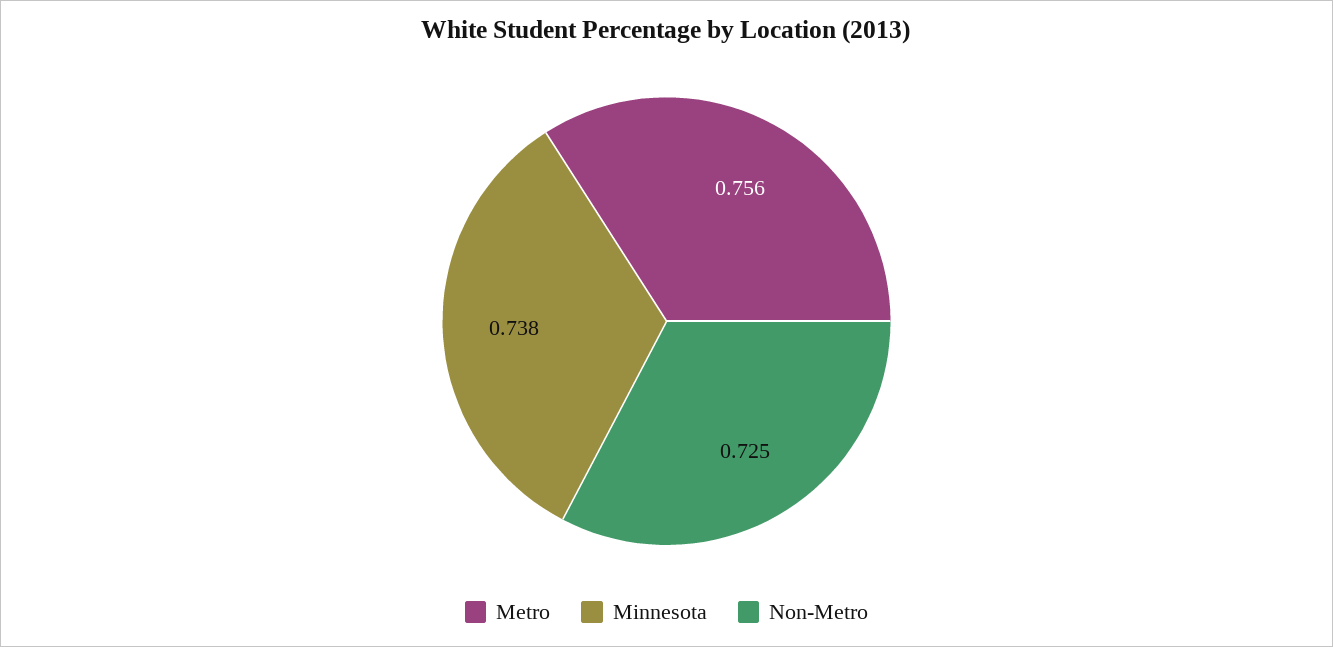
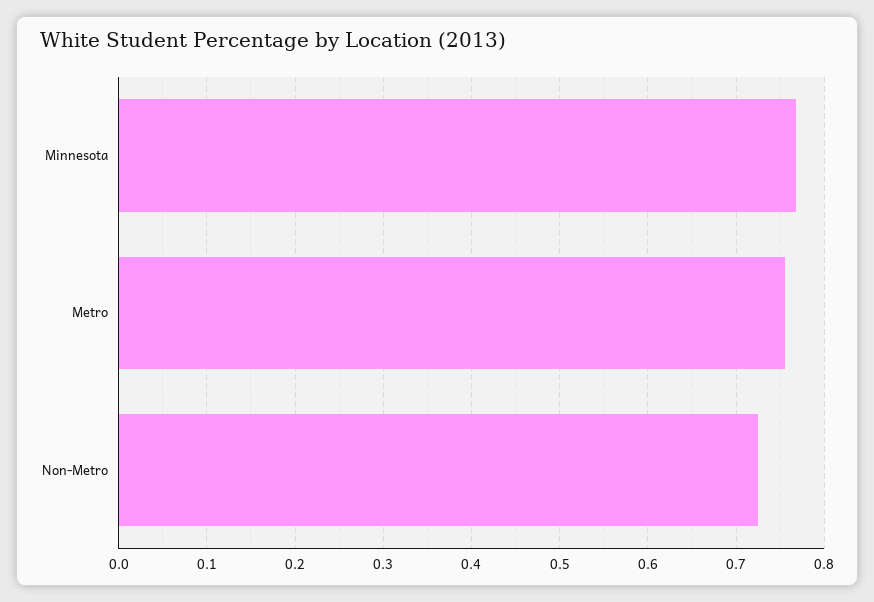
  {
    "Metro": 0.756,
-   "Minnesota": 0.738,
+   "Minnesota": 0.77,
    "Non-Metro": 0.725
  }

